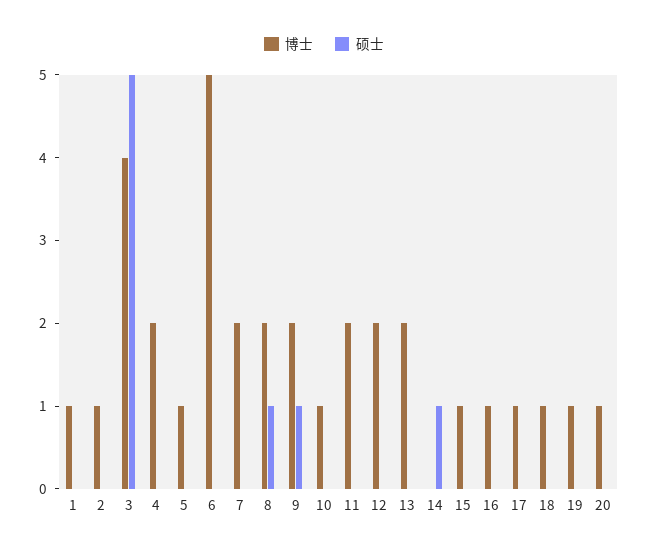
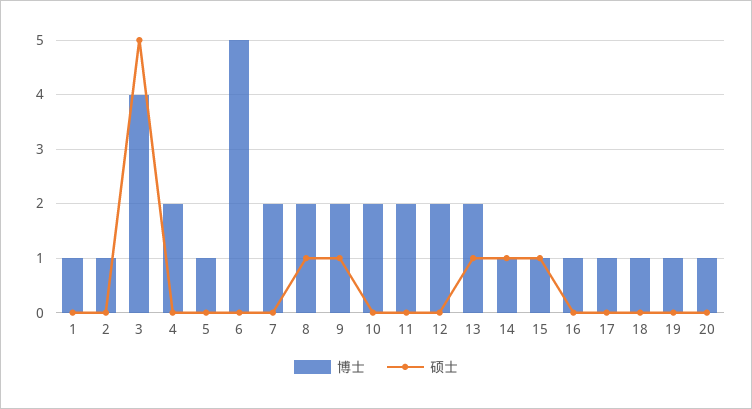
  {
    "博士": {
      "1": 1,
      "2": 1,
      "3": 4,
      "4": 2,
      "5": 1,
      "6": 5,
      "7": 2,
      "8": 2,
      "9": 2,
-     "10": 1,
+     "10": 2,
      "11": 2,
      "12": 2,
      "13": 2,
-     "14": 0,
+     "14": 1,
      "15": 1,
      "16": 1,
      "17": 1,
      "18": 1,
      "19": 1,
      "20": 1
    },
    "硕士": {
      "1": 0,
      "2": 0,
      "3": 5,
      "4": 0,
      "5": 0,
      "6": 0,
      "7": 0,
      "8": 1,
      "9": 1,
      "10": 0,
      "11": 0,
      "12": 0,
-     "13": 0,
+     "13": 1,
      "14": 1,
-     "15": 0,
+     "15": 1,
      "16": 0,
      "17": 0,
      "18": 0,
      "19": 0,
      "20": 0
    }
  }

